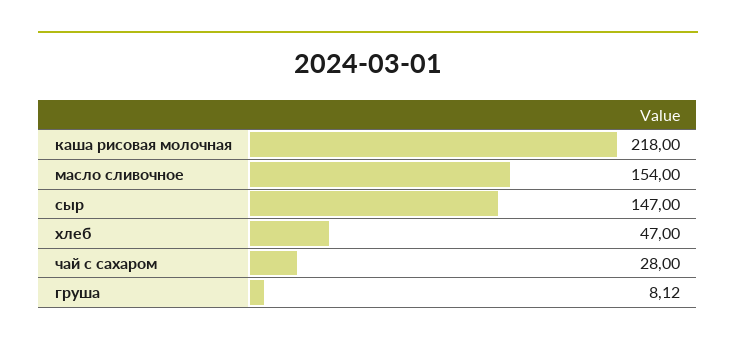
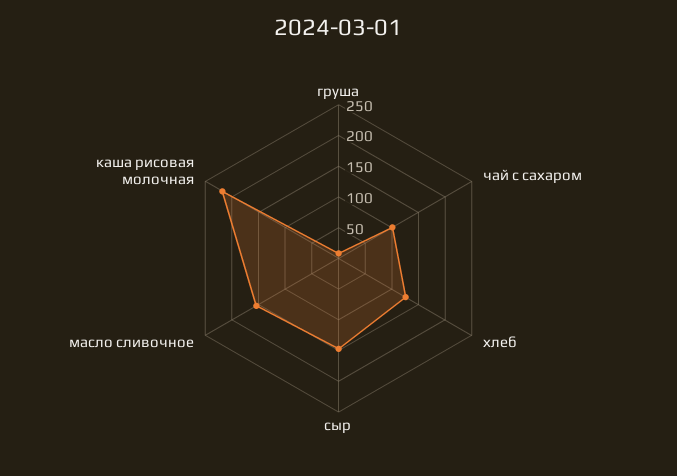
  {
    "каша рисовая молочная": 218,
    "масло сливочное": 154,
    "сыр": 147,
-   "хлеб": 47,
+   "хлеб": 125,
-   "чай с сахаром": 28,
+   "чай с сахаром": 100,
    "груша": 8.12
  }

